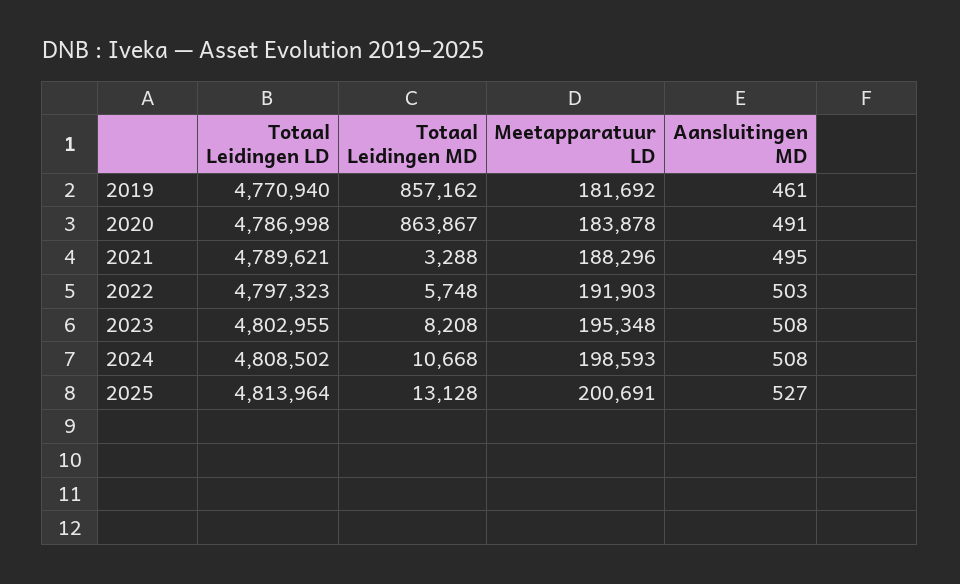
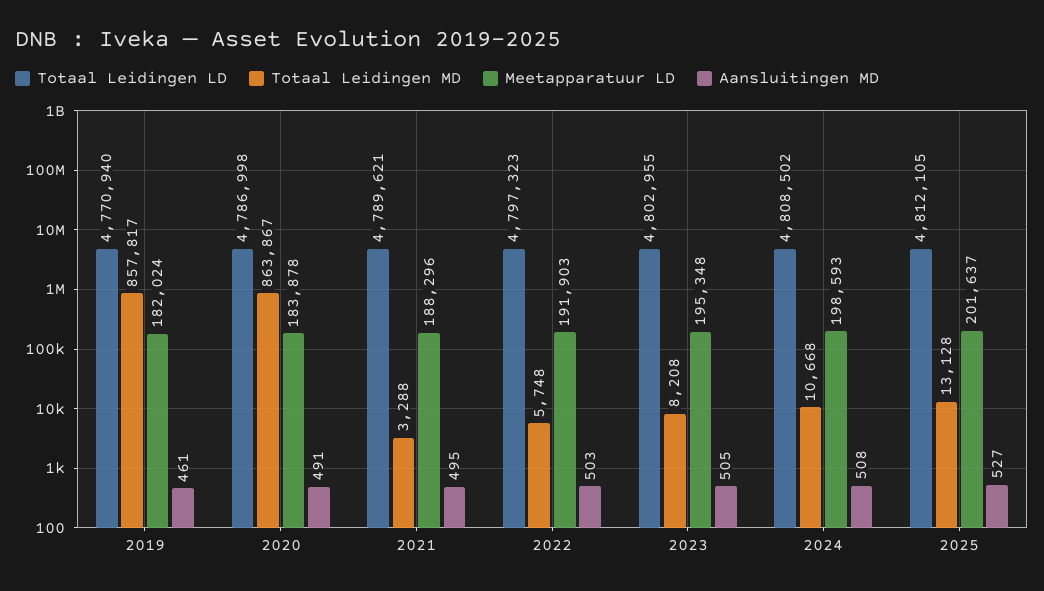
  {
    "Totaal Leidingen LD": {
      "2019": 4770940,
      "2020": 4786998,
      "2021": 4789621,
      "2022": 4797323,
      "2023": 4802955,
      "2024": 4808502,
-     "2025": 4813964
+     "2025": 4812105
    },
    "Totaal Leidingen MD": {
-     "2019": 857162,
+     "2019": 857817,
      "2020": 863867,
      "2021": 3288,
      "2022": 5748,
      "2023": 8208,
      "2024": 10668,
      "2025": 13128
    },
    "Meetapparatuur LD": {
-     "2019": 181692,
+     "2019": 182024,
      "2020": 183878,
      "2021": 188296,
      "2022": 191903,
      "2023": 195348,
      "2024": 198593,
-     "2025": 200691
+     "2025": 201637
    },
    "Aansluitingen MD": {
      "2019": 461,
      "2020": 491,
      "2021": 495,
      "2022": 503,
-     "2023": 508,
+     "2023": 505,
      "2024": 508,
      "2025": 527
    }
  }

